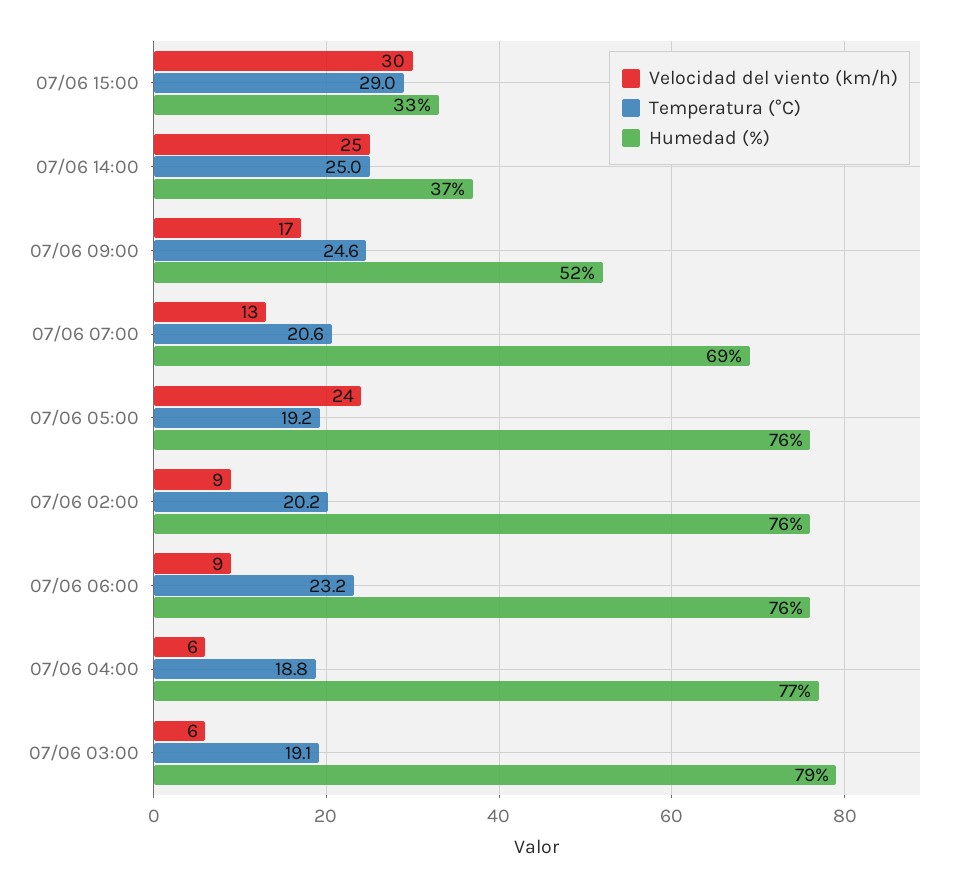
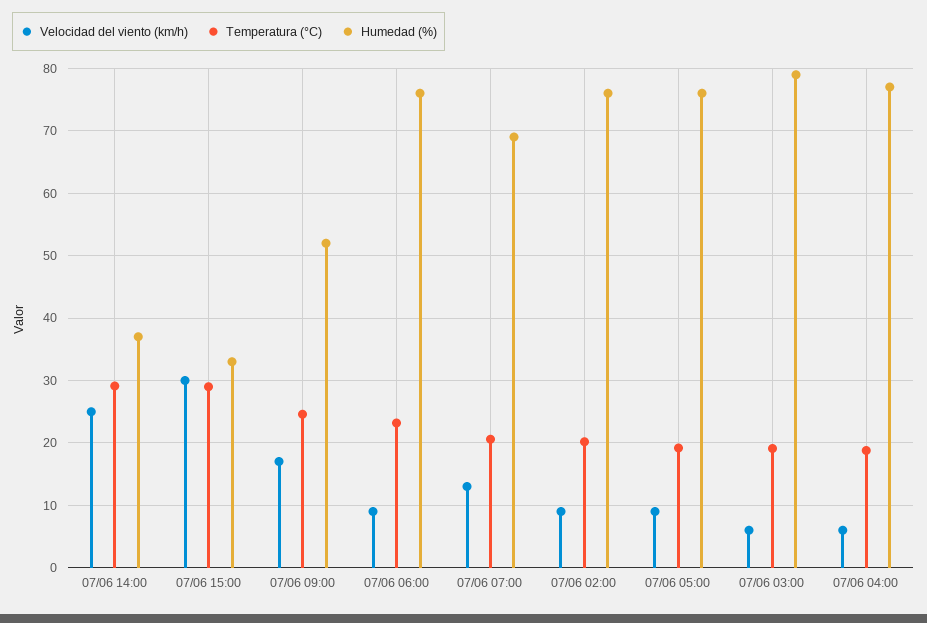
  {
    "Velocidad del viento (km/h)": {
      "07/06 15:00": 30,
      "07/06 14:00": 25,
      "07/06 09:00": 17,
      "07/06 07:00": 13,
-     "07/06 05:00": 24,
+     "07/06 05:00": 9,
      "07/06 02:00": 9,
      "07/06 06:00": 9,
      "07/06 04:00": 6,
      "07/06 03:00": 6
    },
    "Temperatura (°C)": {
      "07/06 15:00": 29,
-     "07/06 14:00": 25,
+     "07/06 14:00": 29,
      "07/06 09:00": 24.6,
      "07/06 07:00": 20.6,
      "07/06 05:00": 19.2,
      "07/06 02:00": 20.2,
      "07/06 06:00": 23.2,
      "07/06 04:00": 18.8,
      "07/06 03:00": 19.1
    },
    "Humedad (%)": {
      "07/06 15:00": 33,
      "07/06 14:00": 37,
      "07/06 09:00": 52,
      "07/06 07:00": 69,
      "07/06 05:00": 76,
      "07/06 02:00": 76,
      "07/06 06:00": 76,
      "07/06 04:00": 77,
      "07/06 03:00": 79
    }
  }

